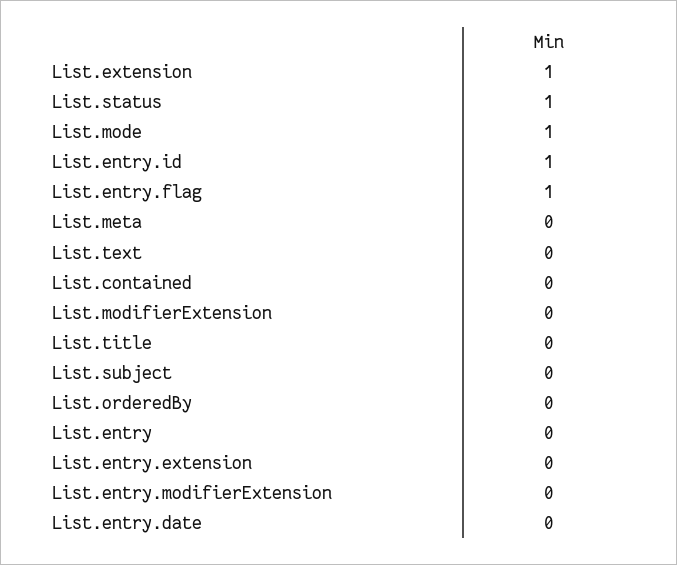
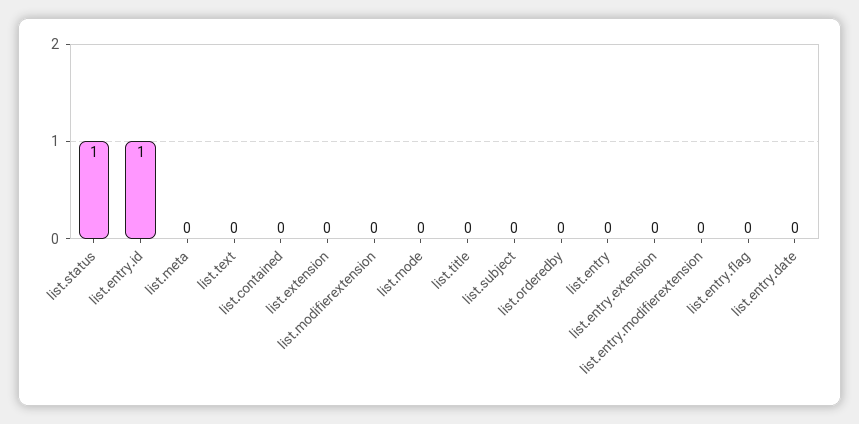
  {
-   "List.extension": 1,
+   "List.extension": 0,
    "List.status": 1,
-   "List.mode": 1,
+   "List.mode": 0,
    "List.entry.id": 1,
-   "List.entry.flag": 1,
+   "List.entry.flag": 0,
    "List.meta": 0,
    "List.text": 0,
    "List.contained": 0,
    "List.modifierExtension": 0,
    "List.title": 0,
    "List.subject": 0,
    "List.orderedBy": 0,
    "List.entry": 0,
    "List.entry.extension": 0,
    "List.entry.modifierExtension": 0,
    "List.entry.date": 0
  }

